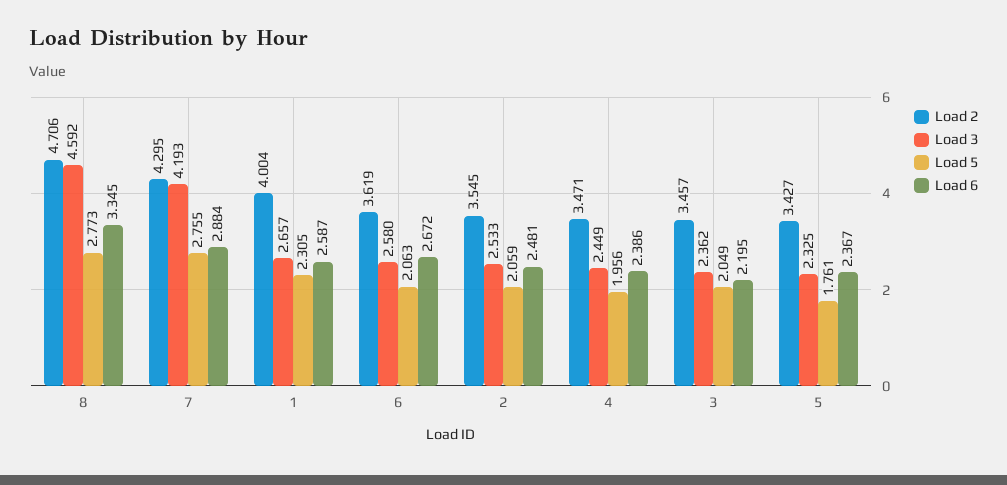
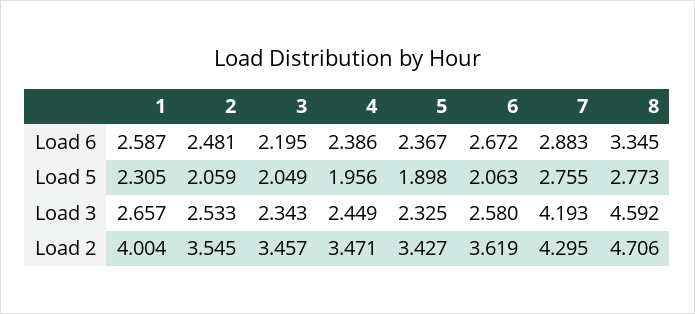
  {
    "Load 2": {
      "8": 4.706,
      "7": 4.295,
      "1": 4.004,
      "6": 3.619,
      "2": 3.545,
      "4": 3.471,
      "3": 3.457,
      "5": 3.427
    },
    "Load 3": {
      "8": 4.592,
      "7": 4.193,
      "1": 2.657,
      "6": 2.58,
      "2": 2.533,
      "4": 2.449,
-     "3": 2.362,
+     "3": 2.343,
      "5": 2.325
    },
    "Load 5": {
      "8": 2.773,
      "7": 2.755,
      "1": 2.305,
      "6": 2.063,
      "2": 2.059,
      "4": 1.956,
      "3": 2.049,
-     "5": 1.761
+     "5": 1.898
    },
    "Load 6": {
      "8": 3.345,
-     "7": 2.884,
+     "7": 2.883,
      "1": 2.587,
      "6": 2.672,
      "2": 2.481,
      "4": 2.386,
      "3": 2.195,
      "5": 2.367
    }
  }

